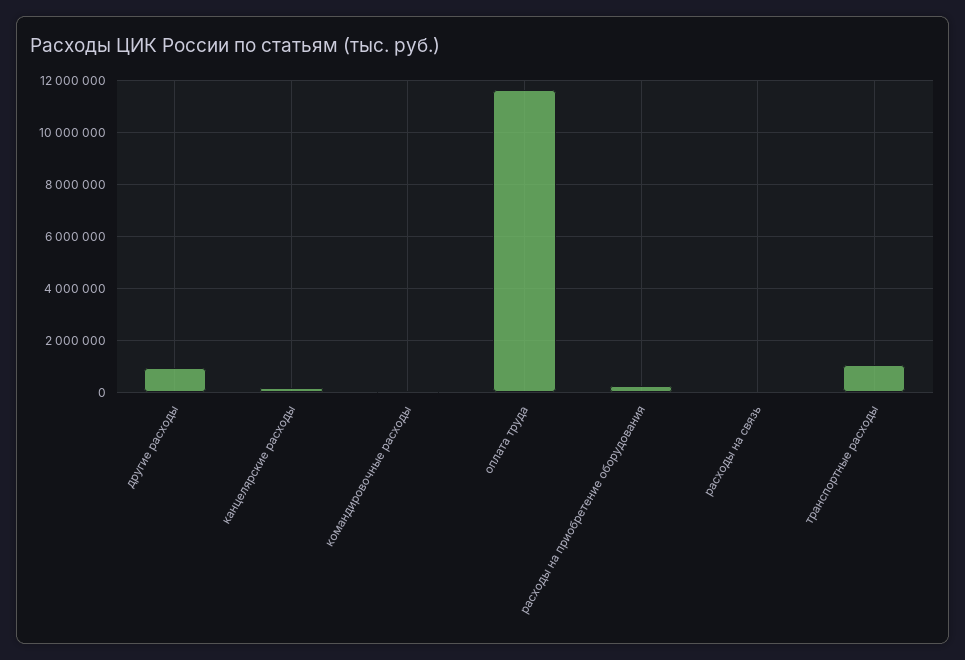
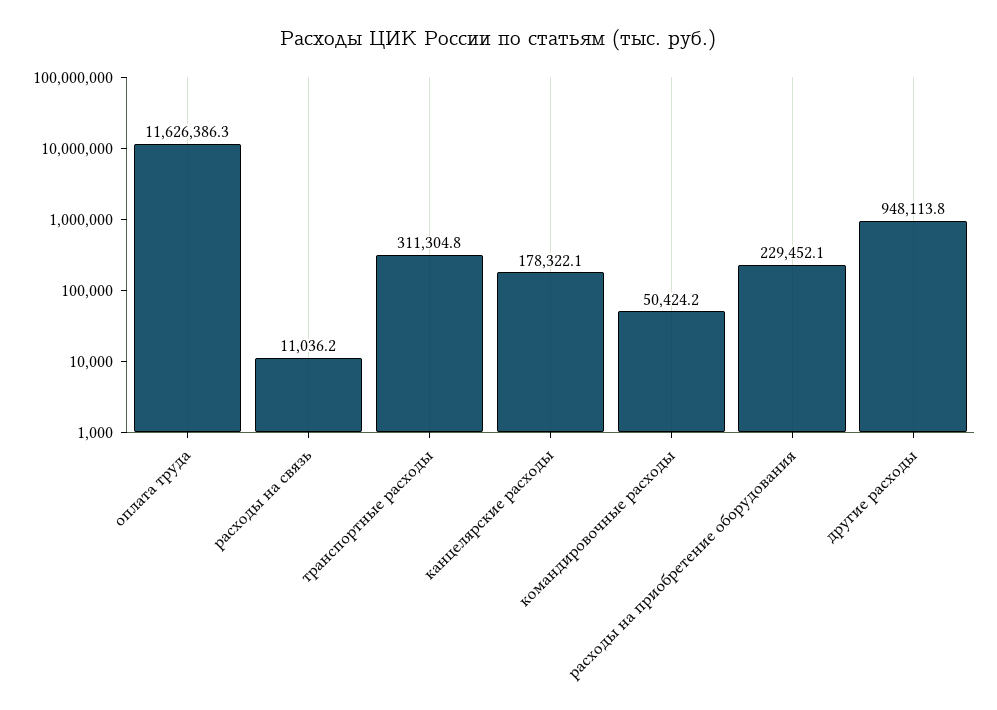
  {
    "другие расходы": 948113.8,
    "канцелярские расходы": 178322.1,
    "командировочные расходы": 50424.2,
    "оплата труда": 11626386.3,
    "расходы на приобретение оборудования": 229452.1,
    "расходы на связь": 11036.2,
-   "транспортные расходы": 1000000
+   "транспортные расходы": 311304.8
  }

